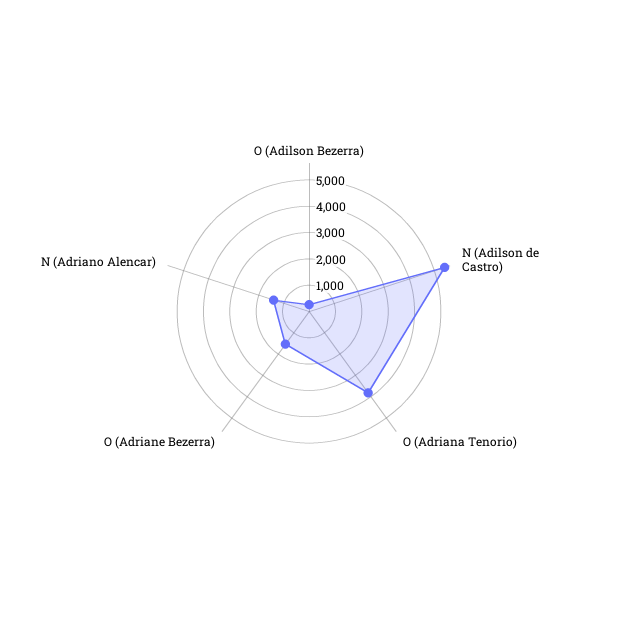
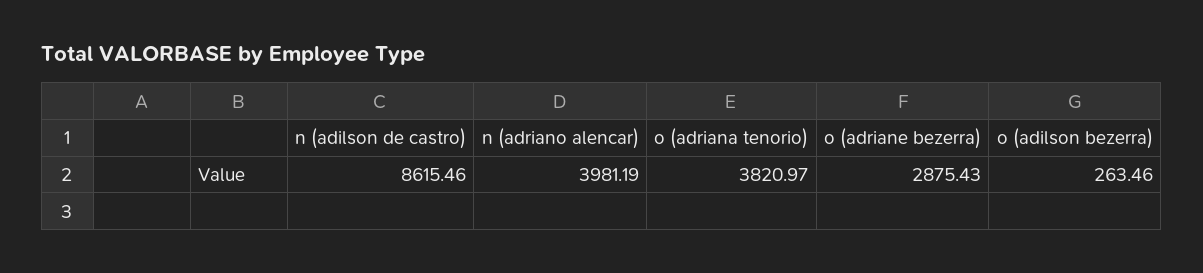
  {
    "O (Adilson Bezerra)": 263.46,
-   "N (Adilson de Castro)": 5500,
+   "N (Adilson de Castro)": 8615.46,
    "O (Adriana Tenorio)": 3820.97,
-   "O (Adriane Bezerra)": 1500,
+   "O (Adriane Bezerra)": 2875.43,
-   "N (Adriano Alencar)": 1500
+   "N (Adriano Alencar)": 3981.19
  }

